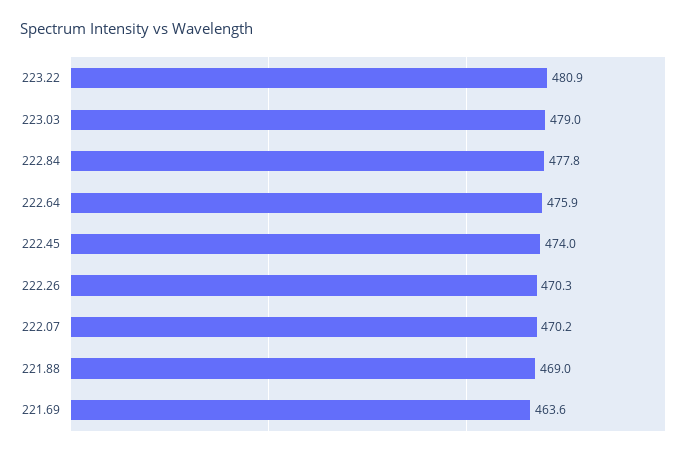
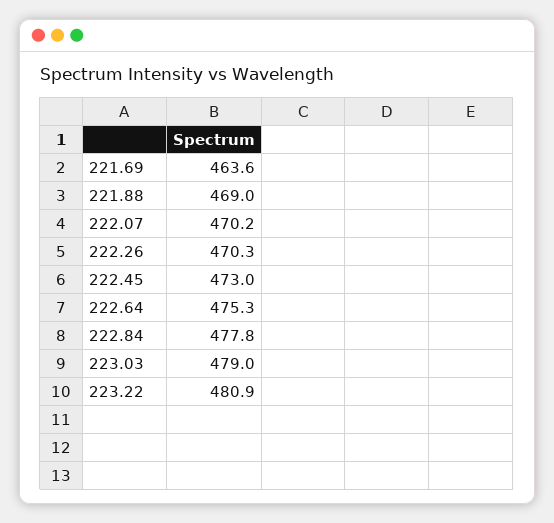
  {
    "223.22": 480.9,
    "223.03": 479,
    "222.84": 477.8,
-   "222.64": 475.9,
+   "222.64": 475.3,
-   "222.45": 474,
+   "222.45": 473,
    "222.26": 470.3,
    "222.07": 470.2,
    "221.88": 469,
    "221.69": 463.6
  }

